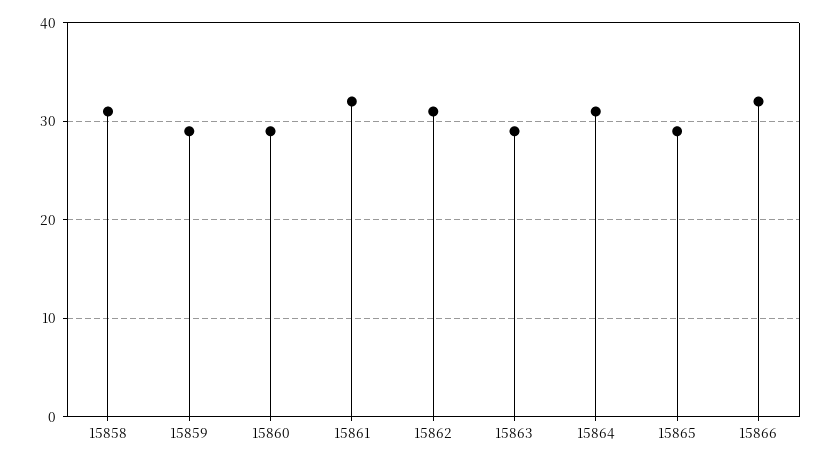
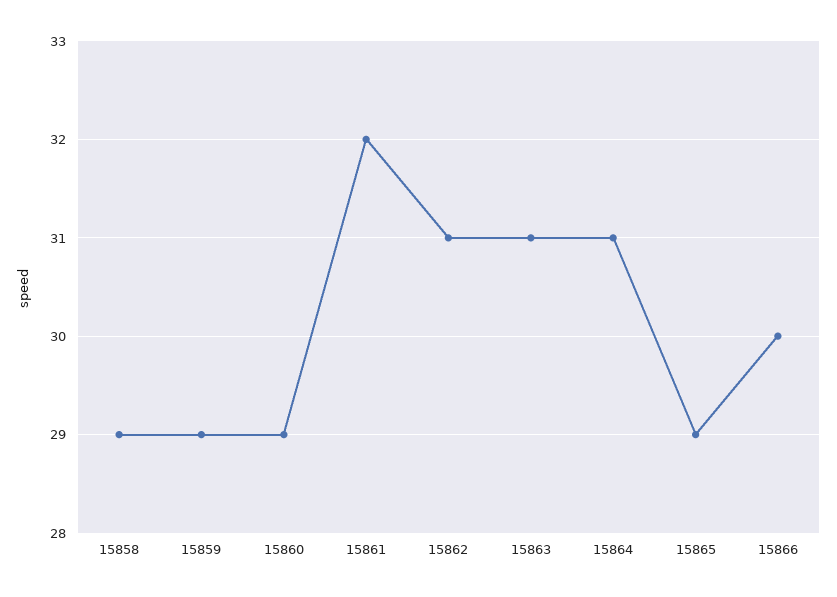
  {
-   "15858": 31,
+   "15858": 29,
    "15859": 29,
    "15860": 29,
    "15861": 32,
    "15862": 31,
-   "15863": 29,
+   "15863": 31,
    "15864": 31,
    "15865": 29,
-   "15866": 32
+   "15866": 30
  }

